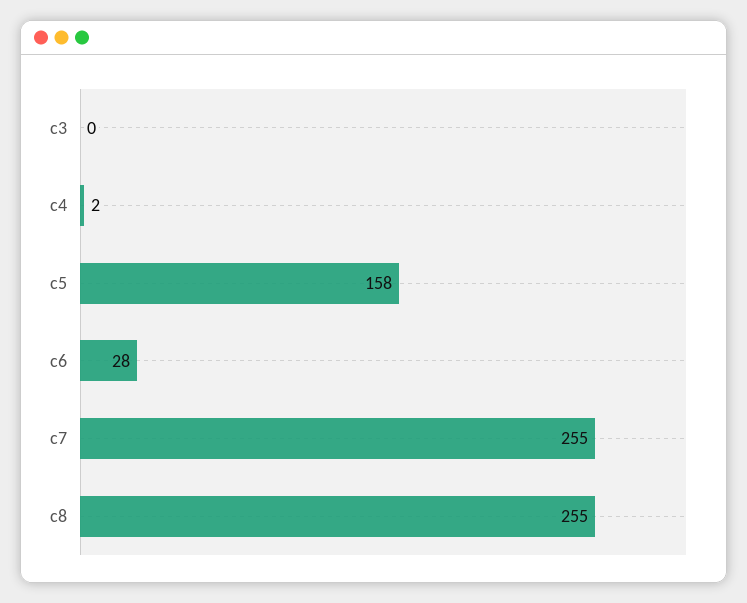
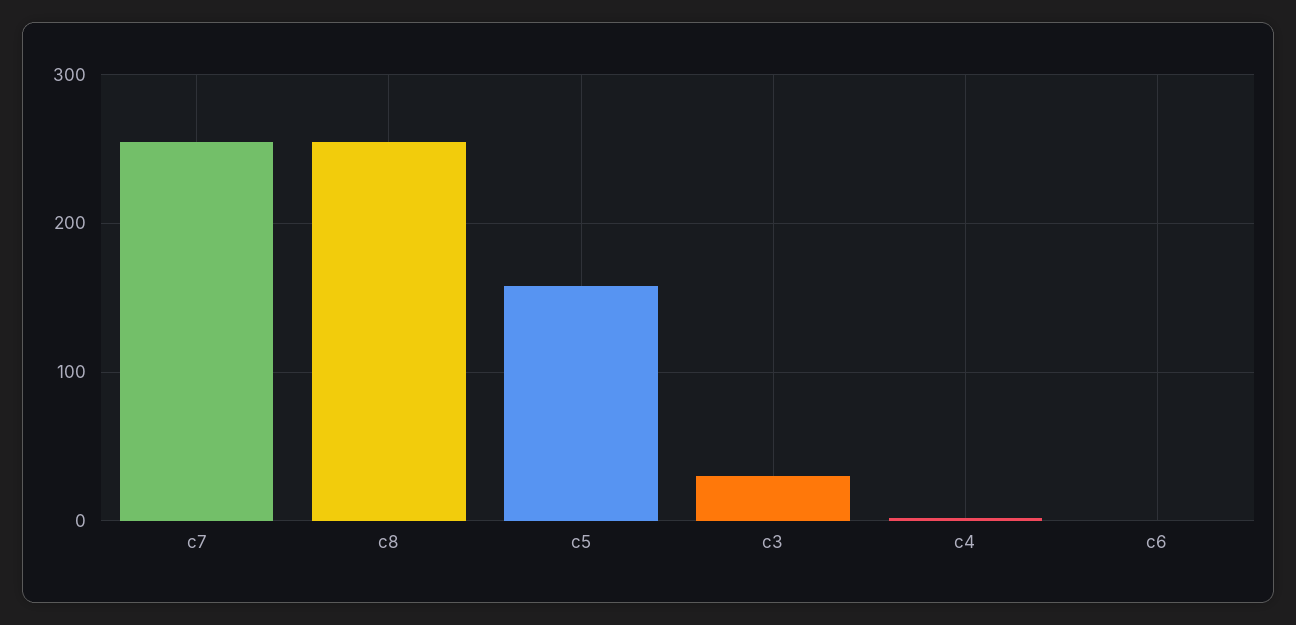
  {
-   "c3": 0,
+   "c3": 30,
    "c4": 2,
    "c5": 158,
-   "c6": 28,
+   "c6": 0,
    "c7": 255,
    "c8": 255
  }

